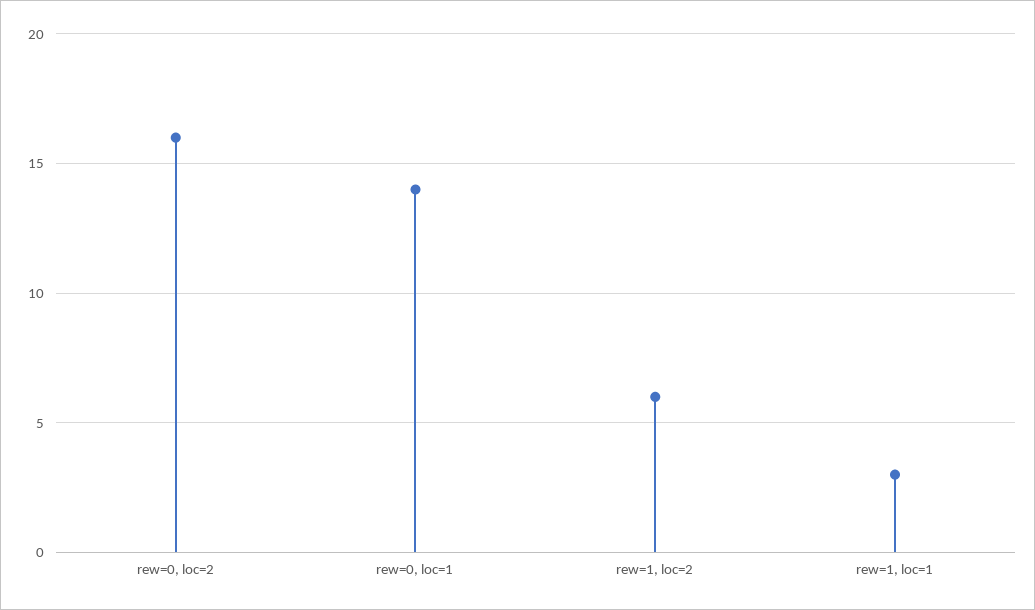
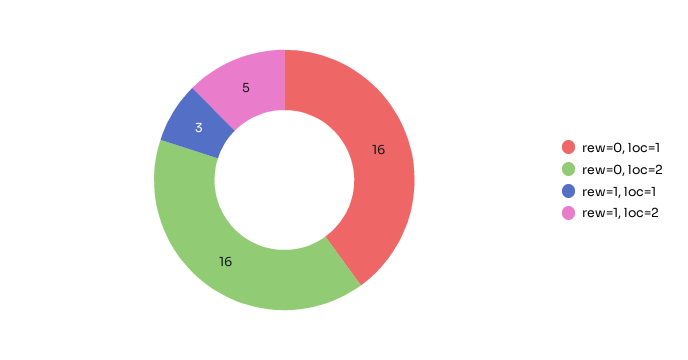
  {
    "rew=0, loc=2": 16,
-   "rew=0, loc=1": 14,
+   "rew=0, loc=1": 16,
-   "rew=1, loc=2": 6,
+   "rew=1, loc=2": 5,
    "rew=1, loc=1": 3
  }

